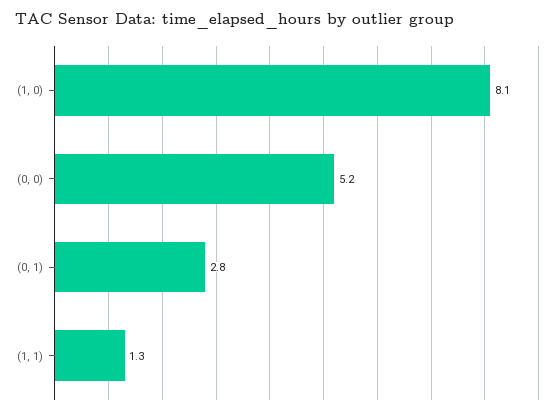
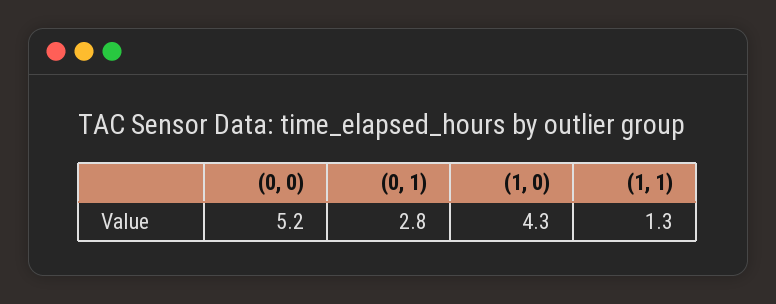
  {
-   "(1, 0)": 8.1,
+   "(1, 0)": 4.3,
    "(0, 0)": 5.2,
    "(0, 1)": 2.8,
    "(1, 1)": 1.3
  }

